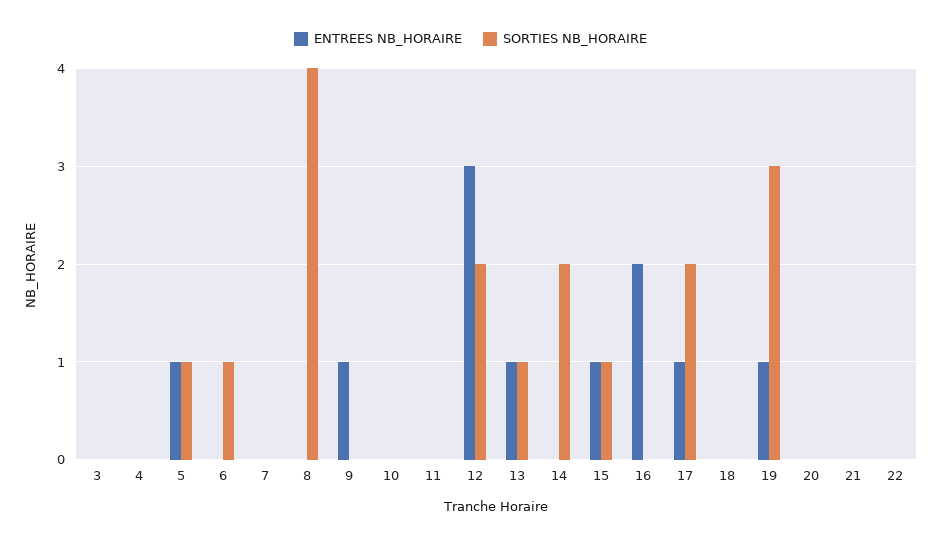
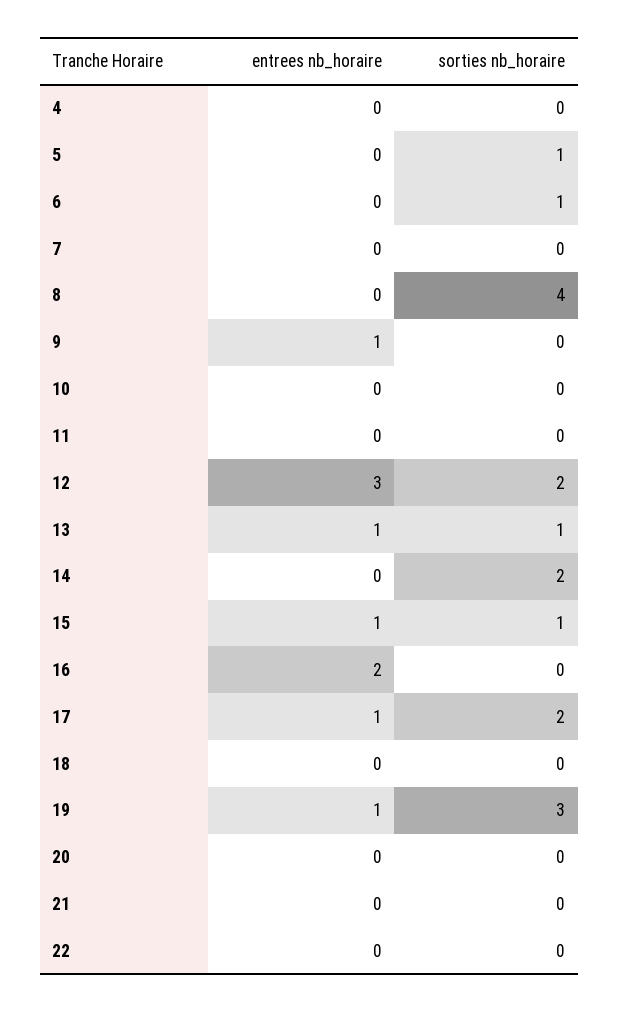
  {
    "ENTREES NB_HORAIRE": {
-     "3": 0,
      "4": 0,
-     "5": 1,
+     "5": 0,
      "6": 0,
      "7": 0,
      "8": 0,
      "9": 1,
      "10": 0,
      "11": 0,
      "12": 3,
      "13": 1,
      "14": 0,
      "15": 1,
      "16": 2,
      "17": 1,
      "18": 0,
      "19": 1,
      "20": 0,
      "21": 0,
      "22": 0
    },
    "SORTIES NB_HORAIRE": {
-     "3": 0,
      "4": 0,
      "5": 1,
      "6": 1,
      "7": 0,
      "8": 4,
      "9": 0,
      "10": 0,
      "11": 0,
      "12": 2,
      "13": 1,
      "14": 2,
      "15": 1,
      "16": 0,
      "17": 2,
      "18": 0,
      "19": 3,
      "20": 0,
      "21": 0,
      "22": 0
    }
  }

